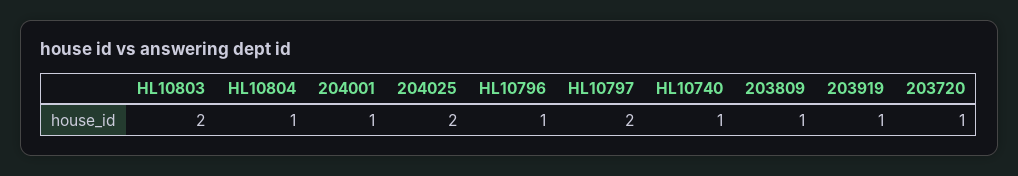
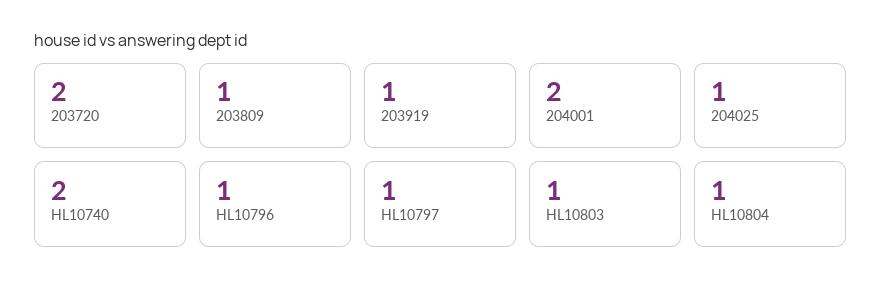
  {
-   "HL10803": 2,
+   "HL10803": 1,
    "HL10804": 1,
-   "204001": 1,
+   "204001": 2,
-   "204025": 2,
+   "204025": 1,
    "HL10796": 1,
-   "HL10797": 2,
+   "HL10797": 1,
-   "HL10740": 1,
+   "HL10740": 2,
    "203809": 1,
    "203919": 1,
-   "203720": 1
+   "203720": 2
  }

